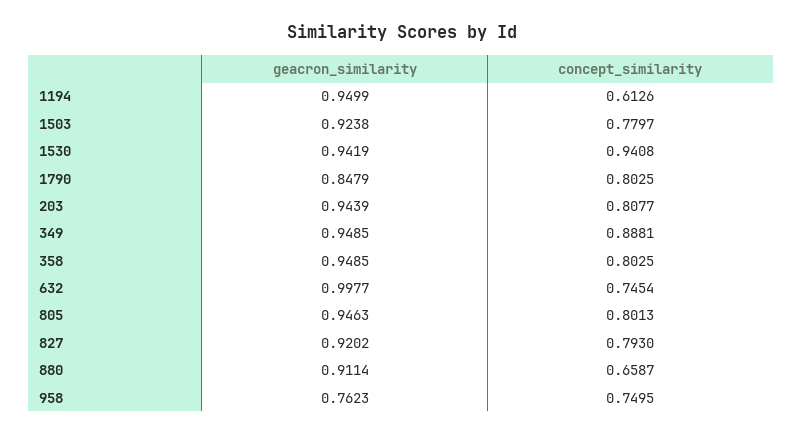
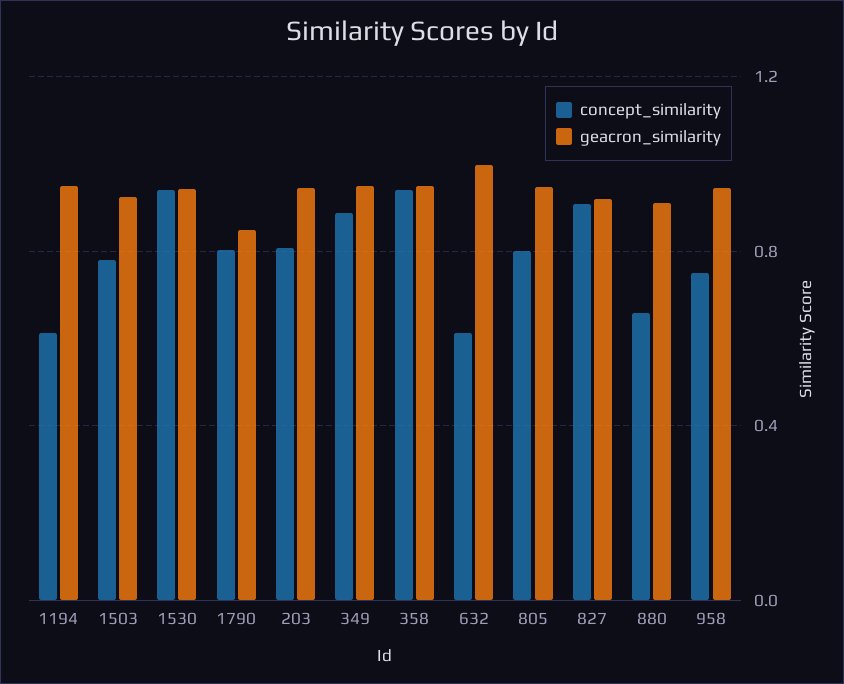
  {
    "geacron_similarity": {
      "1194": 0.9499,
      "1503": 0.9238,
      "1530": 0.9419,
      "1790": 0.8479,
      "203": 0.9439,
      "349": 0.9485,
      "358": 0.9485,
      "632": 0.9977,
      "805": 0.9463,
      "827": 0.9202,
      "880": 0.9114,
-     "958": 0.7623
+     "958": 0.95
    },
    "concept_similarity": {
      "1194": 0.6126,
      "1503": 0.7797,
      "1530": 0.9408,
      "1790": 0.8025,
      "203": 0.8077,
      "349": 0.8881,
-     "358": 0.8025,
+     "358": 0.95,
-     "632": 0.7454,
+     "632": 0.6,
      "805": 0.8013,
-     "827": 0.793,
+     "827": 0.9,
      "880": 0.6587,
      "958": 0.7495
    }
  }

